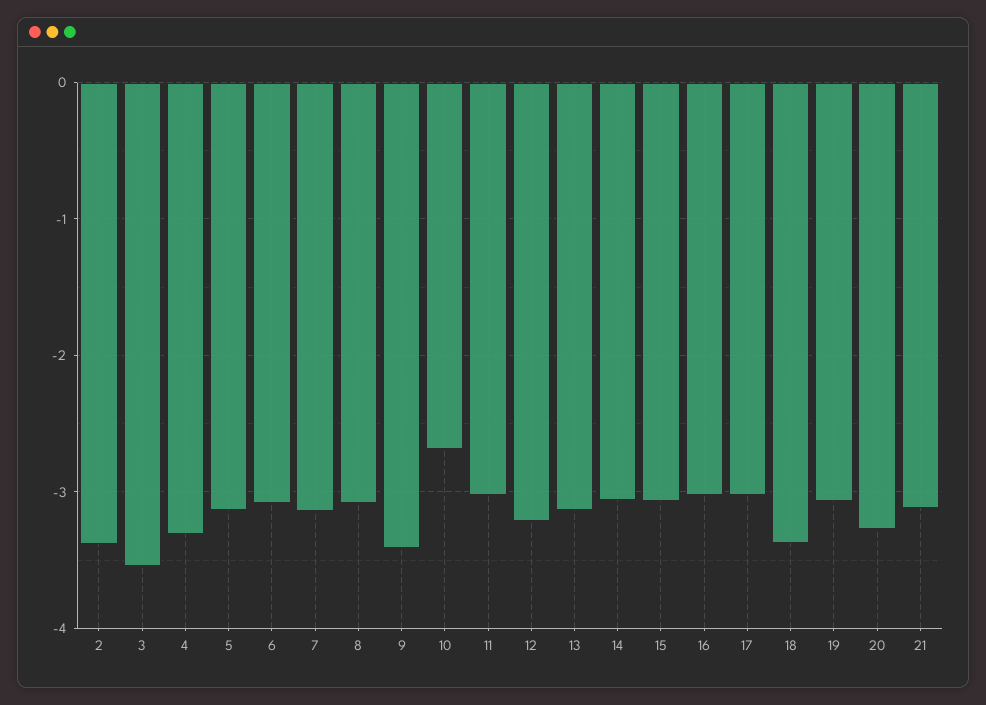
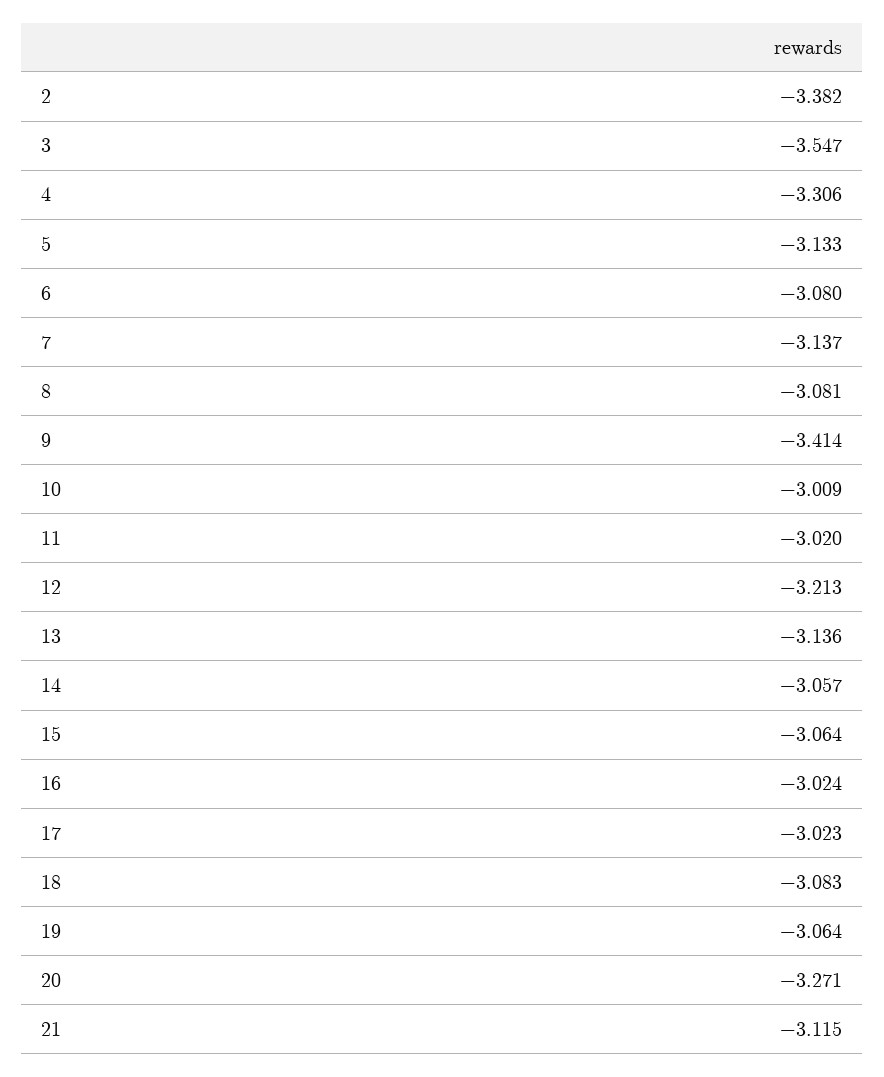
  {
    "2": -3.382,
    "3": -3.547,
    "4": -3.306,
    "5": -3.133,
    "6": -3.08,
    "7": -3.137,
    "8": -3.081,
    "9": -3.414,
-   "10": -2.7,
+   "10": -3.009,
    "11": -3.02,
    "12": -3.213,
    "13": -3.136,
    "14": -3.057,
    "15": -3.064,
    "16": -3.024,
    "17": -3.023,
-   "18": -3.4,
+   "18": -3.083,
    "19": -3.064,
    "20": -3.271,
    "21": -3.115
  }

